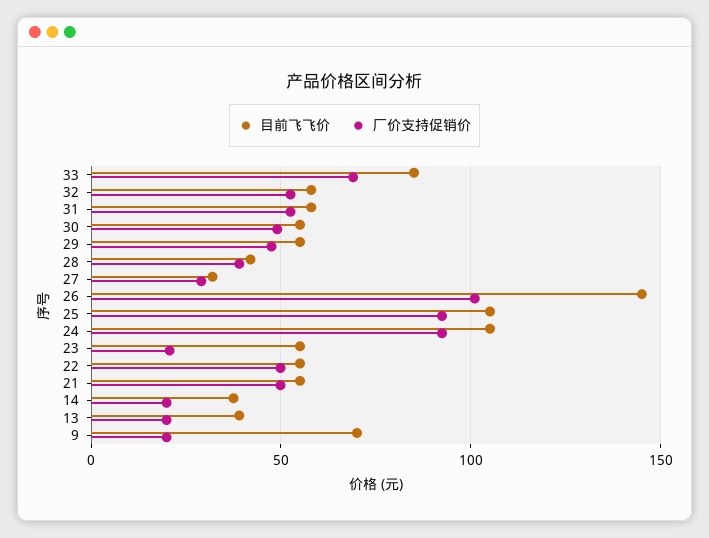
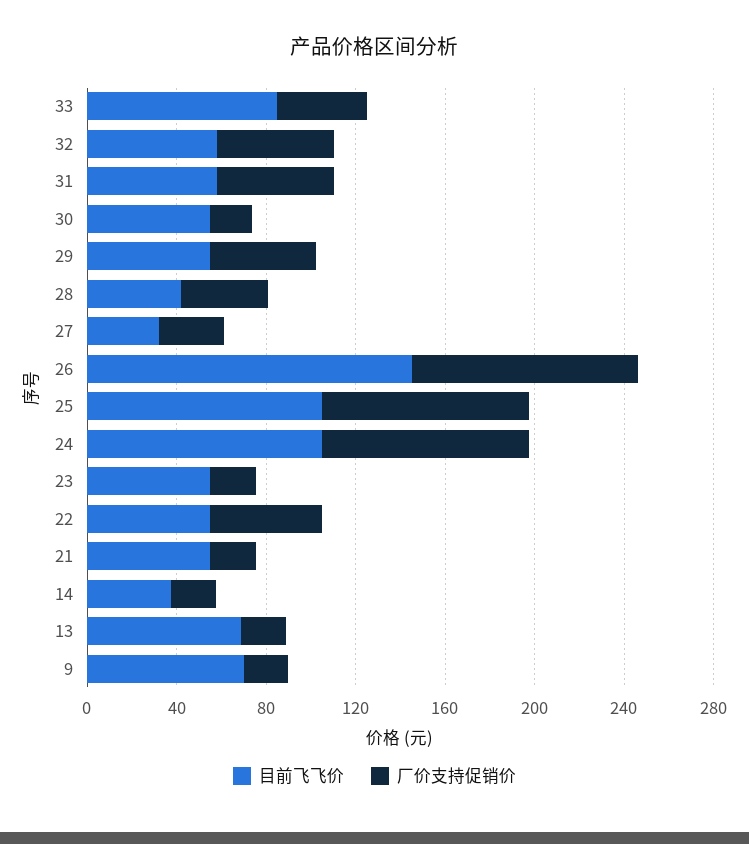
  {
    "目前飞飞价": {
      "33": 85,
      "32": 60,
      "31": 60,
      "30": 55,
      "29": 55,
      "28": 40,
      "27": 30,
      "26": 145,
      "25": 105,
      "24": 105,
      "23": 55,
      "22": 55,
      "21": 55,
      "14": 40,
-     "13": 40,
+     "13": 70,
      "9": 70
    },
    "厂价支持促销价": {
-     "33": 70,
+     "33": 40,
      "32": 55,
      "31": 55,
-     "30": 50,
+     "30": 20,
      "29": 50,
      "28": 40,
      "27": 30,
      "26": 100,
      "25": 90,
      "24": 90,
      "23": 20,
      "22": 50,
-     "21": 50,
+     "21": 20,
      "14": 20,
      "13": 20,
      "9": 20
    }
  }

